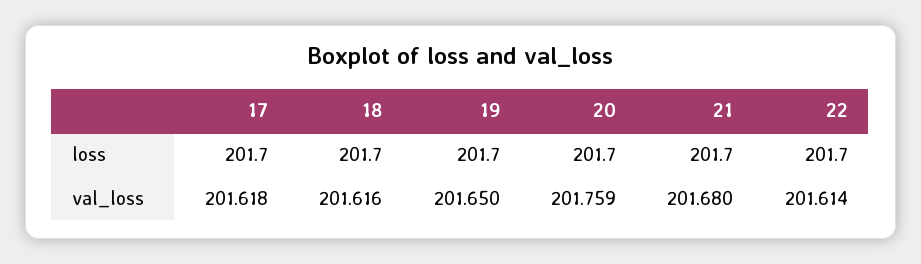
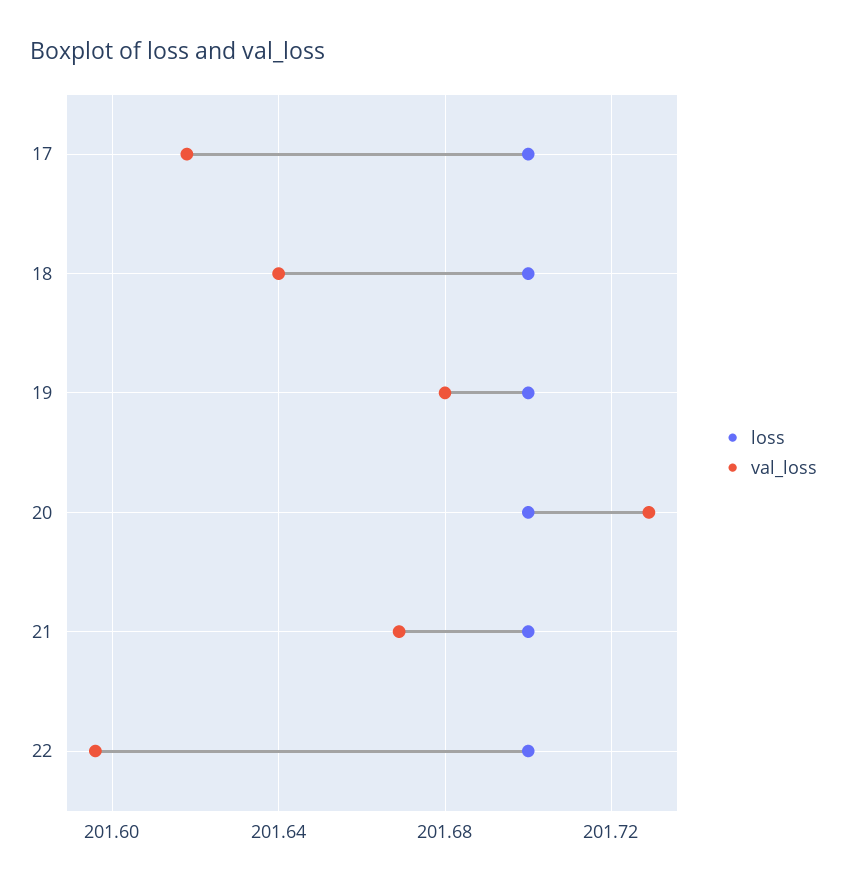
  {
    "loss": {
      "17": 201.7,
      "18": 201.7,
      "19": 201.7,
      "20": 201.7,
      "21": 201.7,
      "22": 201.7
    },
    "val_loss": {
      "17": 201.618,
-     "18": 201.616,
+     "18": 201.64,
-     "19": 201.65,
+     "19": 201.68,
-     "20": 201.759,
+     "20": 201.73,
-     "21": 201.68,
+     "21": 201.67,
-     "22": 201.614
+     "22": 201.595
    }
  }

